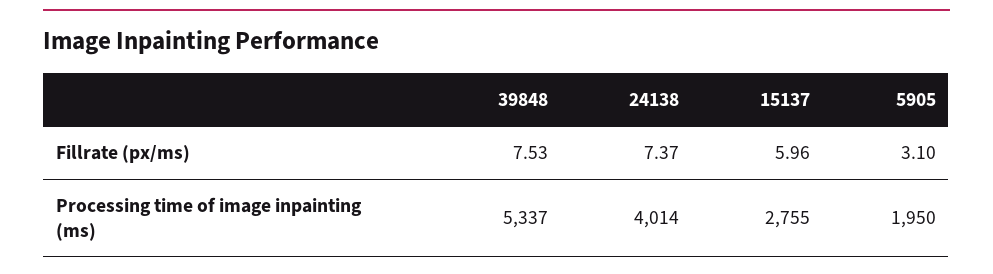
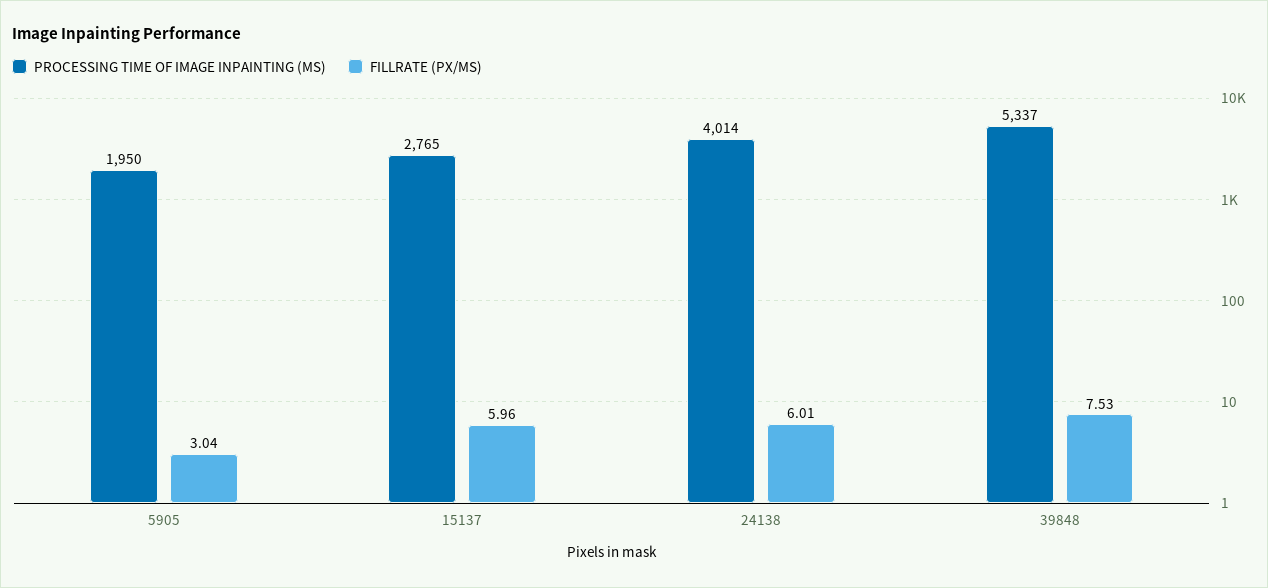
  {
    "Fillrate (px/ms)": {
      "39848": 7.53,
-     "24138": 7.37,
+     "24138": 6.01,
      "15137": 5.96,
-     "5905": 3.1
+     "5905": 3.04
    },
    "Processing time of image inpainting (ms)": {
      "39848": 5337,
      "24138": 4014,
-     "15137": 2755,
+     "15137": 2765,
      "5905": 1950
    }
  }

